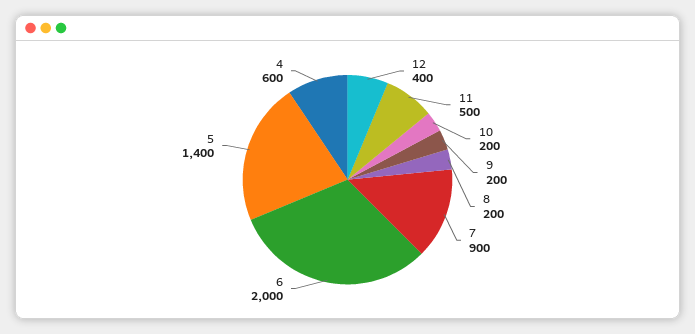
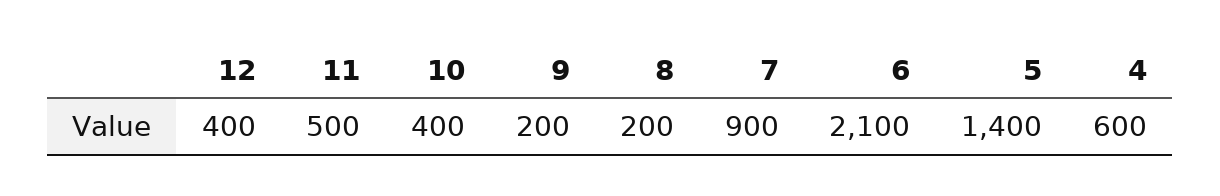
  {
    "12": 400,
    "11": 500,
-   "10": 200,
+   "10": 400,
    "9": 200,
    "8": 200,
    "7": 900,
-   "6": 2000,
+   "6": 2100,
    "5": 1400,
    "4": 600
  }

